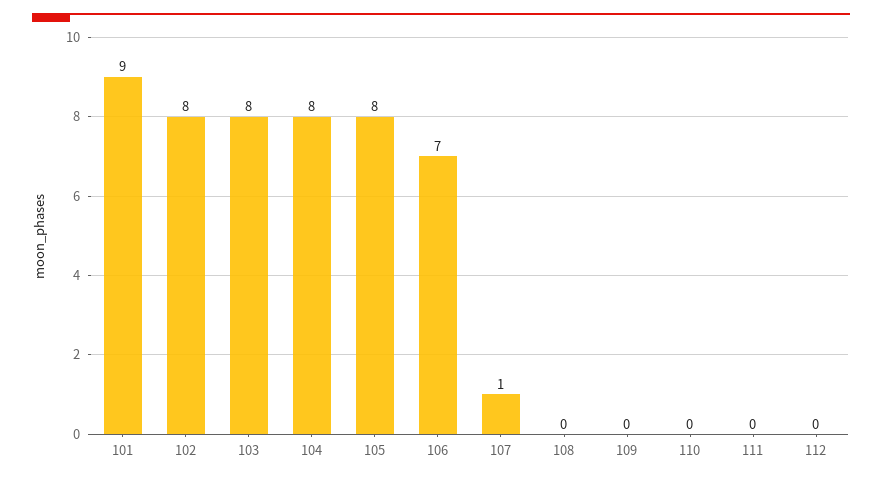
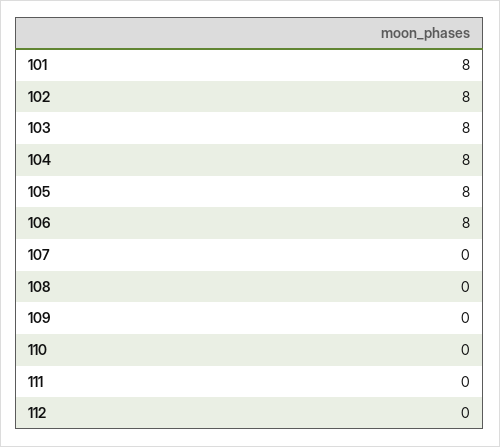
  {
-   "101": 9,
+   "101": 8,
    "102": 8,
    "103": 8,
    "104": 8,
    "105": 8,
-   "106": 7,
+   "106": 8,
-   "107": 1,
+   "107": 0,
    "108": 0,
    "109": 0,
    "110": 0,
    "111": 0,
    "112": 0
  }

